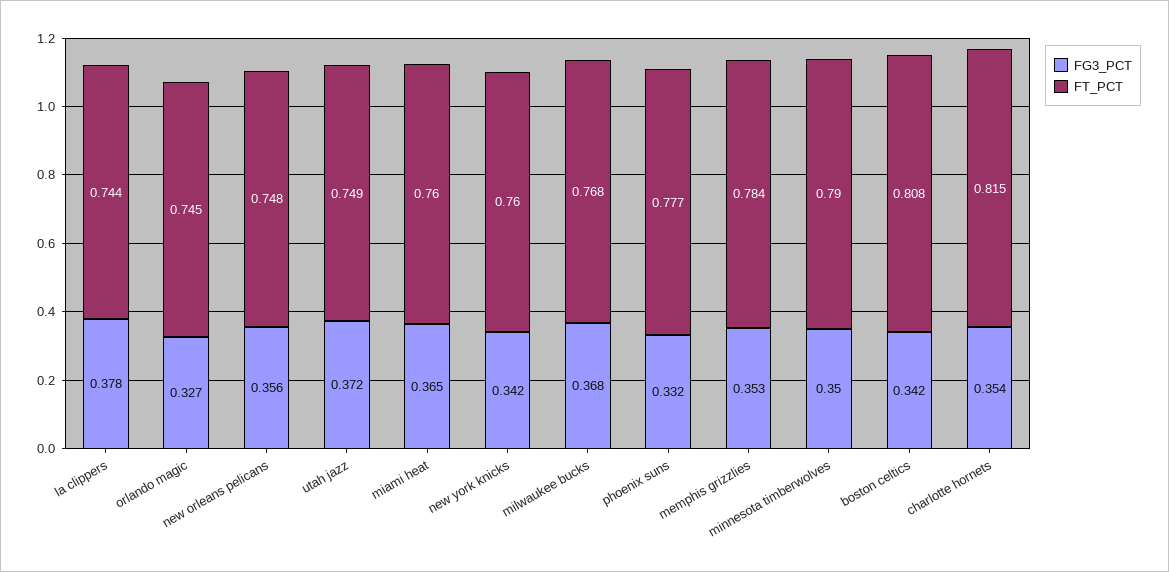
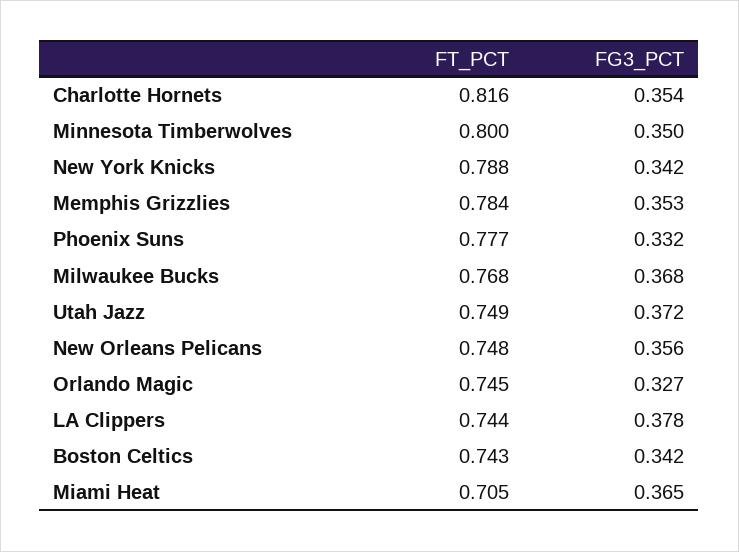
  {
    "FG3_PCT": {
      "la clippers": 0.378,
      "orlando magic": 0.327,
      "new orleans pelicans": 0.356,
      "utah jazz": 0.372,
      "miami heat": 0.365,
      "new york knicks": 0.342,
      "milwaukee bucks": 0.368,
      "phoenix suns": 0.332,
      "memphis grizzlies": 0.353,
      "minnesota timberwolves": 0.35,
      "boston celtics": 0.342,
      "charlotte hornets": 0.354
    },
    "FT_PCT": {
      "la clippers": 0.744,
      "orlando magic": 0.745,
      "new orleans pelicans": 0.748,
      "utah jazz": 0.749,
-     "miami heat": 0.76,
+     "miami heat": 0.705,
-     "new york knicks": 0.76,
+     "new york knicks": 0.788,
      "milwaukee bucks": 0.768,
      "phoenix suns": 0.777,
      "memphis grizzlies": 0.784,
-     "minnesota timberwolves": 0.79,
+     "minnesota timberwolves": 0.8,
-     "boston celtics": 0.808,
+     "boston celtics": 0.743,
-     "charlotte hornets": 0.815
+     "charlotte hornets": 0.816
    }
  }

